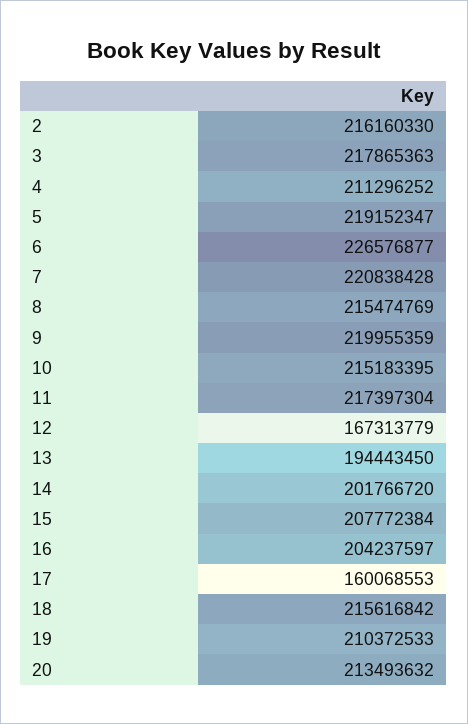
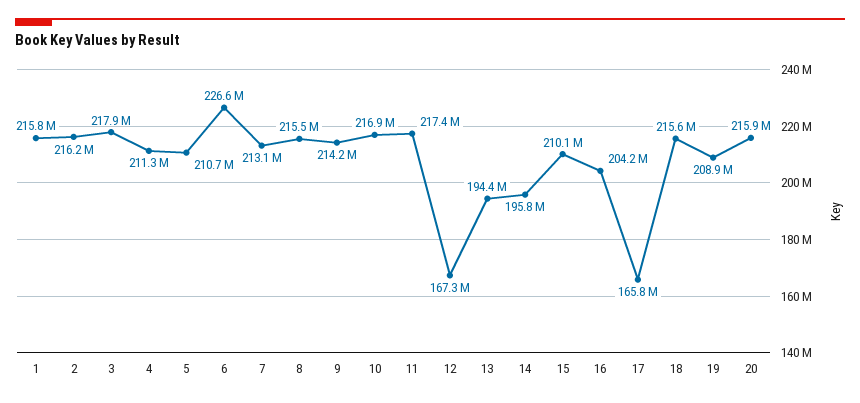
  {
    "2": 216160330,
    "3": 217865363,
    "4": 211296252,
-   "5": 219152347,
+   "5": 210700000,
    "6": 226576877,
-   "7": 220838428,
+   "7": 213100000,
    "8": 215474769,
-   "9": 219955359,
+   "9": 214200000,
-   "10": 215183395,
+   "10": 216900000,
    "11": 217397304,
    "12": 167313779,
    "13": 194443450,
-   "14": 201766720,
+   "14": 195800000,
-   "15": 207772384,
+   "15": 210100000,
    "16": 204237597,
-   "17": 160068553,
+   "17": 165800000,
    "18": 215616842,
-   "19": 210372533,
+   "19": 208900000,
-   "20": 213493632
+   "20": 215900000,
+   "1": 215800000
  }

